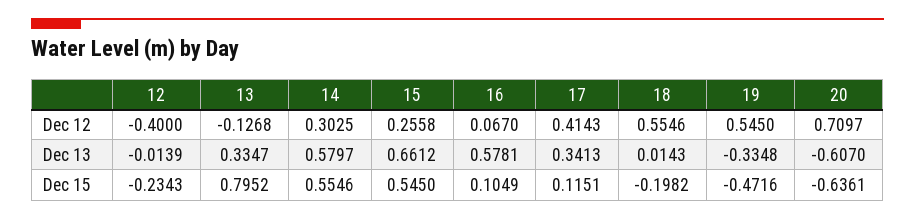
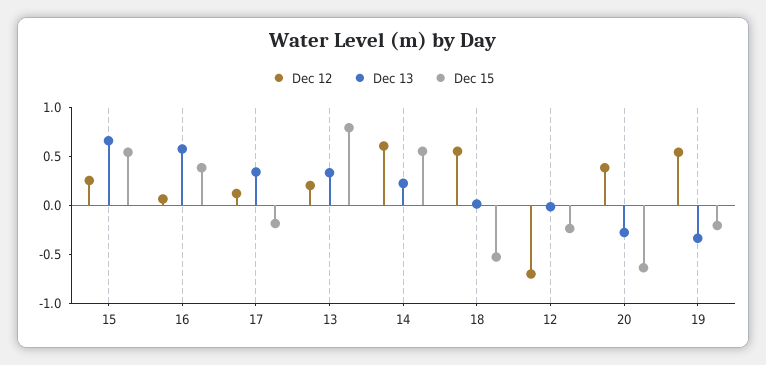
  {
    "Dec 12": {
-     "12": -0.4,
+     "12": -0.7,
-     "13": -0.1268,
+     "13": 0.2,
-     "14": 0.3025,
+     "14": 0.6,
      "15": 0.2558,
      "16": 0.067,
-     "17": 0.4143,
+     "17": 0.1,
      "18": 0.5546,
      "19": 0.545,
-     "20": 0.7097
+     "20": 0.4
    },
    "Dec 13": {
      "12": -0.0139,
      "13": 0.3347,
-     "14": 0.5797,
+     "14": 0.2,
      "15": 0.6612,
      "16": 0.5781,
      "17": 0.3413,
      "18": 0.0143,
      "19": -0.3348,
-     "20": -0.607
+     "20": -0.3
    },
    "Dec 15": {
      "12": -0.2343,
      "13": 0.7952,
      "14": 0.5546,
      "15": 0.545,
-     "16": 0.1049,
+     "16": 0.4,
-     "17": 0.1151,
+     "17": -0.2,
-     "18": -0.1982,
+     "18": -0.5,
-     "19": -0.4716,
+     "19": -0.2,
      "20": -0.6361
    }
  }

